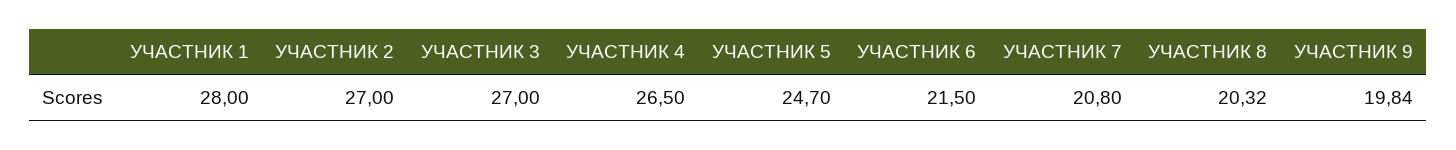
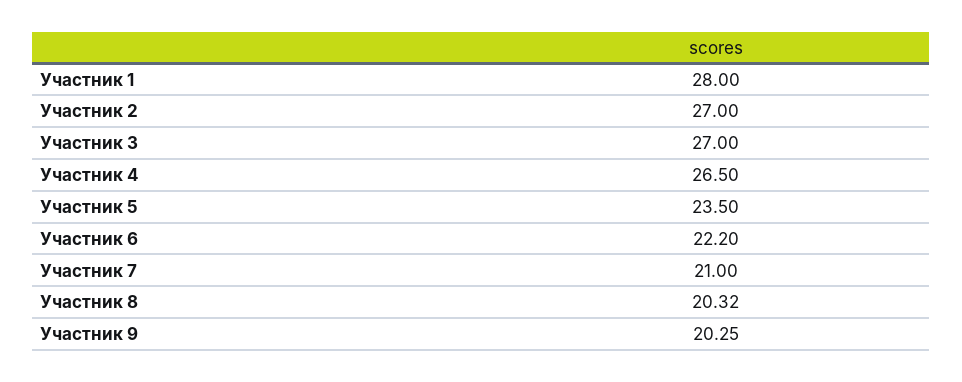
  {
    "УЧАСТНИК 1": 28,
    "УЧАСТНИК 2": 27,
    "УЧАСТНИК 3": 27,
    "УЧАСТНИК 4": 26.5,
-   "УЧАСТНИК 5": 24.7,
+   "УЧАСТНИК 5": 23.5,
-   "УЧАСТНИК 6": 21.5,
+   "УЧАСТНИК 6": 22.2,
-   "УЧАСТНИК 7": 20.8,
+   "УЧАСТНИК 7": 21,
    "УЧАСТНИК 8": 20.32,
-   "УЧАСТНИК 9": 19.84
+   "УЧАСТНИК 9": 20.25
  }

